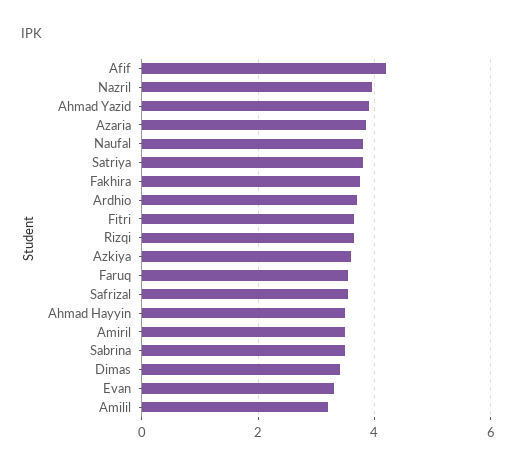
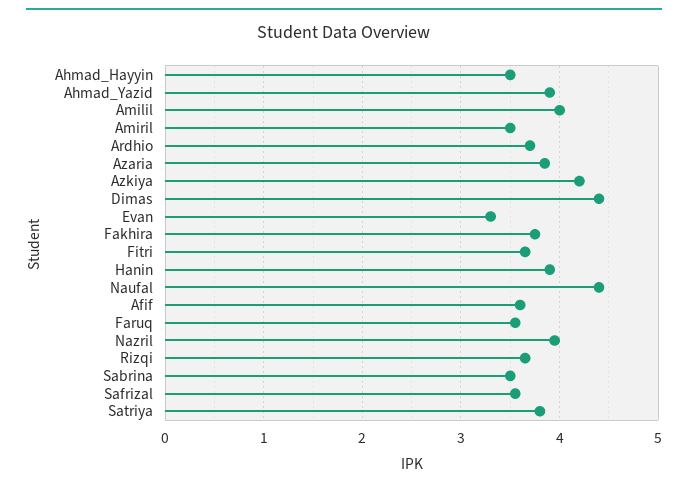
  {
-   "Afif": 4.2,
+   "Afif": 3.6,
    "Nazril": 4,
    "Ahmad Yazid": 3.9,
    "Azaria": 3.9,
-   "Naufal": 3.8,
+   "Naufal": 4.4,
    "Satriya": 3.8,
    "Fakhira": 3.8,
    "Ardhio": 3.7,
    "Fitri": 3.7,
    "Rizqi": 3.7,
-   "Azkiya": 3.6,
+   "Azkiya": 4.2,
    "Faruq": 3.6,
    "Safrizal": 3.6,
    "Ahmad Hayyin": 3.5,
    "Amiril": 3.5,
    "Sabrina": 3.5,
-   "Dimas": 3.4,
+   "Dimas": 4.4,
    "Evan": 3.3,
-   "Amilil": 3.2
+   "Amilil": 4,
+   "Hanin": 3.9
  }

